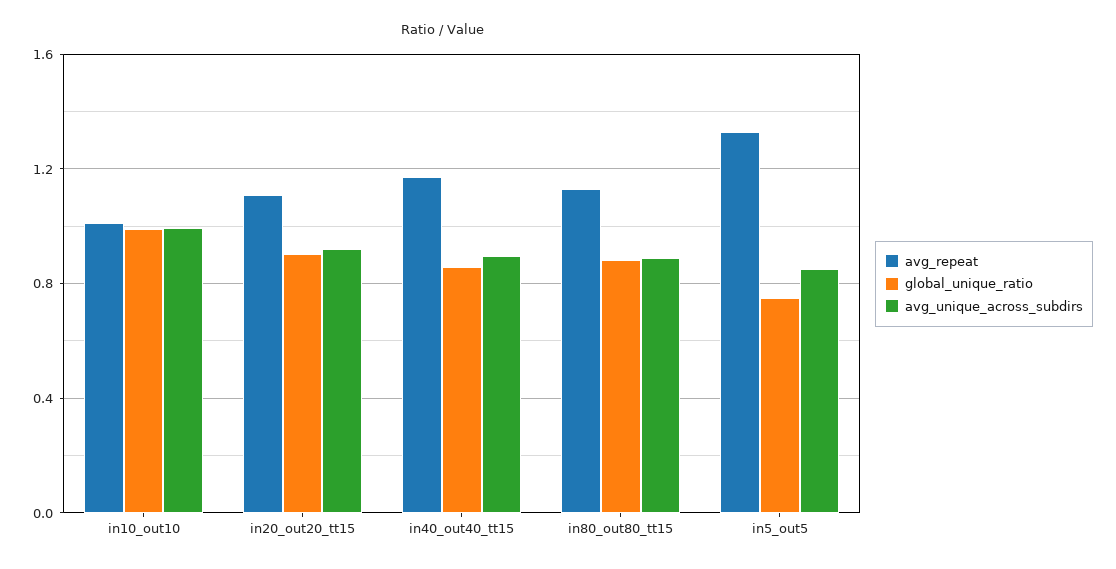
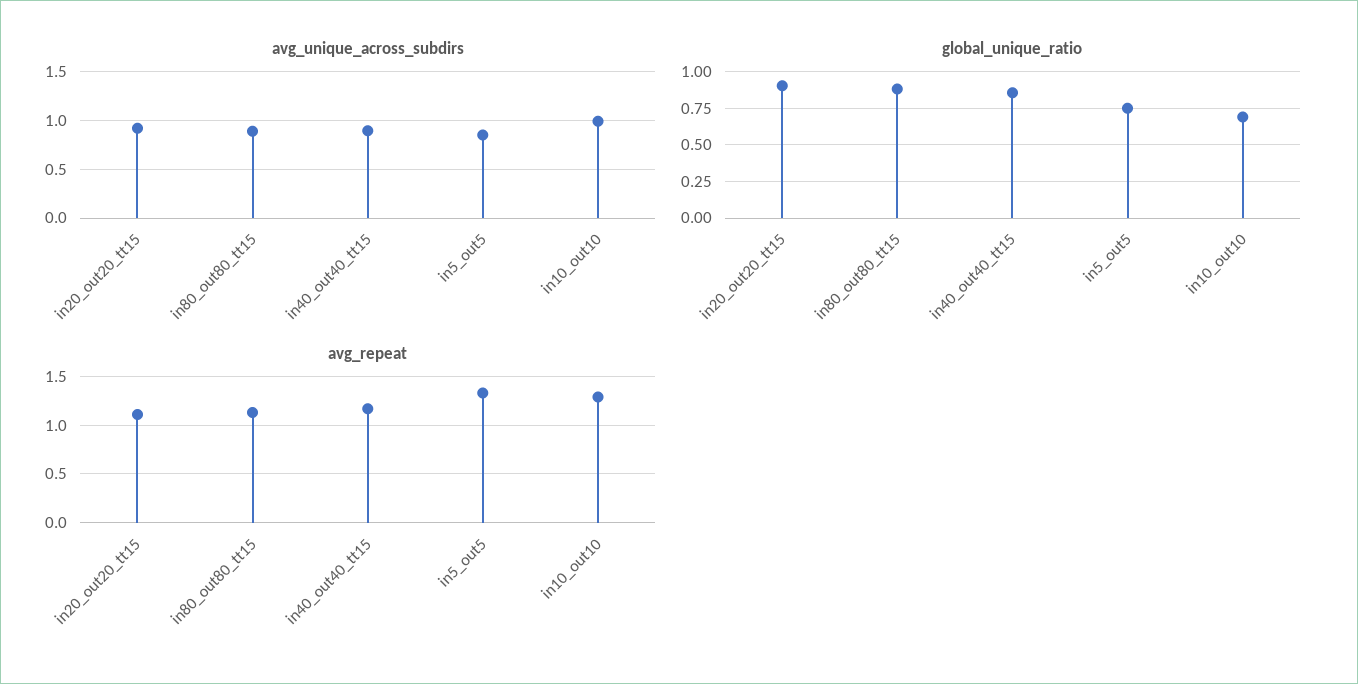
  {
    "avg_repeat": {
-     "in10_out10": 1,
+     "in10_out10": 1.3,
      "in20_out20_tt15": 1.1,
      "in40_out40_tt15": 1.15,
      "in80_out80_tt15": 1.15,
      "in5_out5": 1.35
    },
    "global_unique_ratio": {
-     "in10_out10": 1,
+     "in10_out10": 0.7,
      "in20_out20_tt15": 0.9,
      "in40_out40_tt15": 0.85,
      "in80_out80_tt15": 0.9,
      "in5_out5": 0.75
    },
    "avg_unique_across_subdirs": {
      "in10_out10": 1,
      "in20_out20_tt15": 0.9,
      "in40_out40_tt15": 0.9,
      "in80_out80_tt15": 0.9,
      "in5_out5": 0.85
    }
  }

